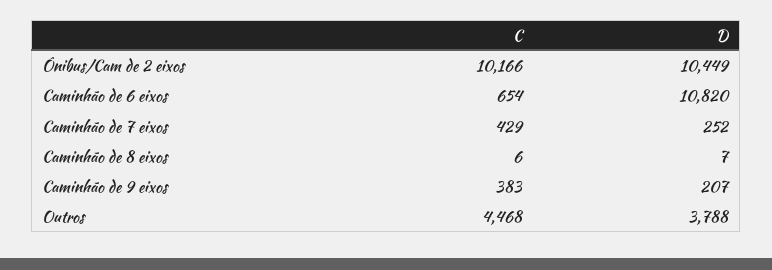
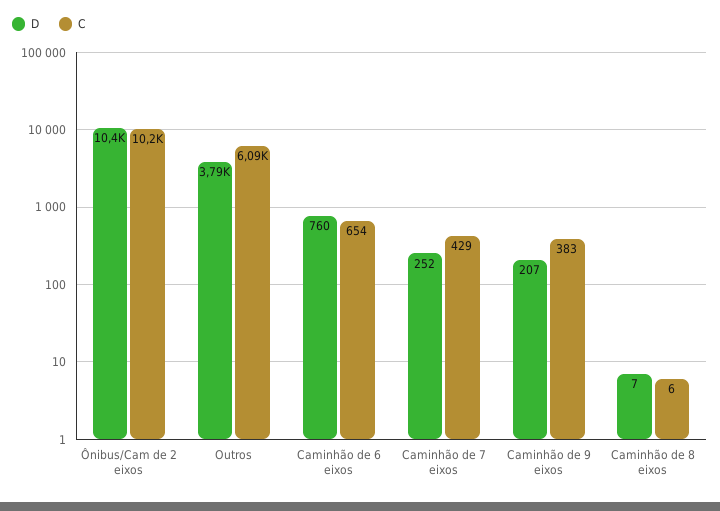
  {
    "C": {
      "Ônibus/Cam de 2 eixos": 10166,
      "Caminhão de 6 eixos": 654,
      "Caminhão de 7 eixos": 429,
      "Caminhão de 8 eixos": 6,
      "Caminhão de 9 eixos": 383,
-     "Outros": 4468
+     "Outros": 6090
    },
    "D": {
      "Ônibus/Cam de 2 eixos": 10449,
-     "Caminhão de 6 eixos": 10820,
+     "Caminhão de 6 eixos": 760,
      "Caminhão de 7 eixos": 252,
      "Caminhão de 8 eixos": 7,
      "Caminhão de 9 eixos": 207,
      "Outros": 3788
    }
  }

